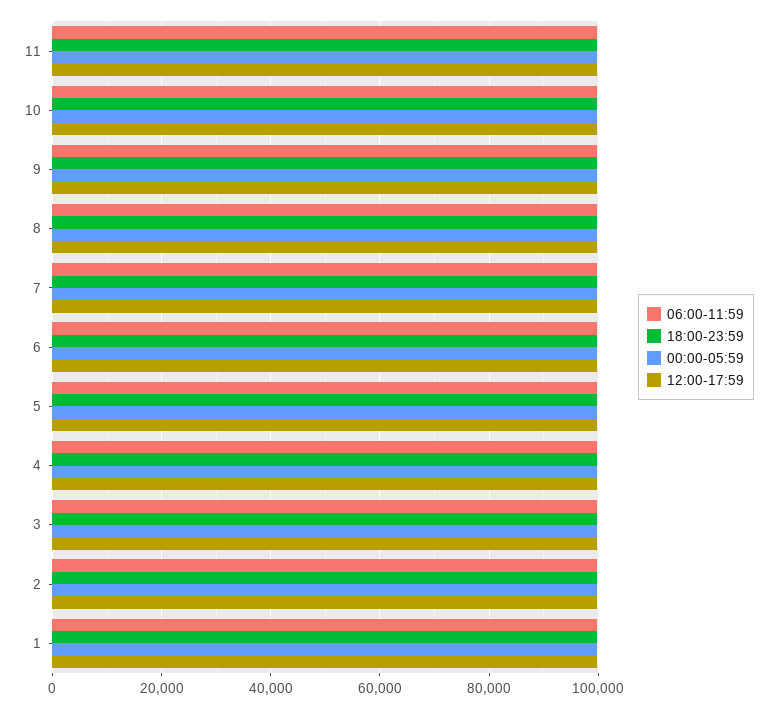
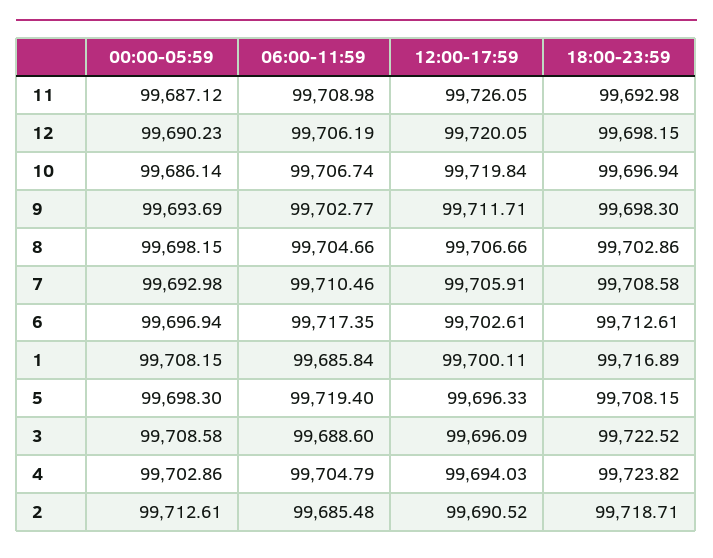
  {
    "06:00-11:59": {
      "11": 99708.98,
      "10": 99706.74,
      "9": 99702.77,
      "8": 99704.66,
      "7": 99710.46,
      "6": 99717.35,
      "5": 99719.4,
      "4": 99704.79,
      "3": 99688.6,
      "2": 99685.48,
-     "1": 99685.84
+     "1": 99685.84,
+     "12": 99706.19
    },
    "18:00-23:59": {
      "11": 99692.98,
      "10": 99696.94,
      "9": 99698.3,
      "8": 99702.86,
      "7": 99708.58,
      "6": 99712.61,
      "5": 99708.15,
      "4": 99723.82,
      "3": 99722.52,
      "2": 99718.71,
-     "1": 99716.89
+     "1": 99716.89,
+     "12": 99698.15
    },
    "00:00-05:59": {
      "11": 99687.12,
      "10": 99686.14,
      "9": 99693.69,
      "8": 99698.15,
      "7": 99692.98,
      "6": 99696.94,
      "5": 99698.3,
      "4": 99702.86,
      "3": 99708.58,
      "2": 99712.61,
-     "1": 99708.15
+     "1": 99708.15,
+     "12": 99690.23
    },
    "12:00-17:59": {
      "11": 99726.05,
      "10": 99719.84,
      "9": 99711.71,
      "8": 99706.66,
      "7": 99705.91,
      "6": 99702.61,
      "5": 99696.33,
      "4": 99694.03,
      "3": 99696.09,
      "2": 99690.52,
-     "1": 99700.11
+     "1": 99700.11,
+     "12": 99720.05
    }
  }

